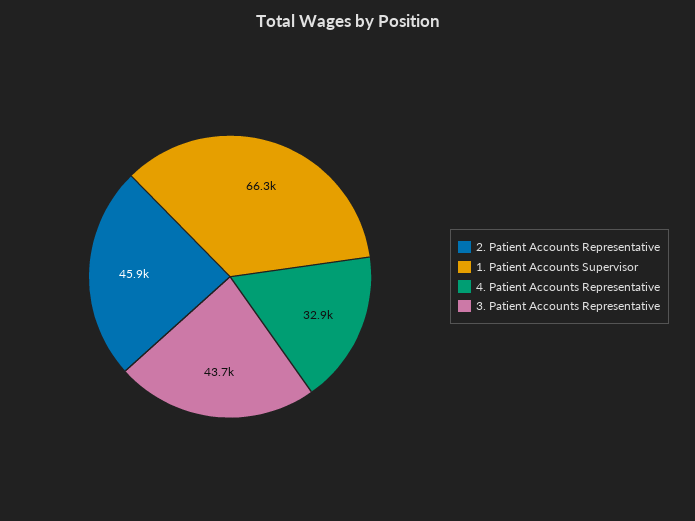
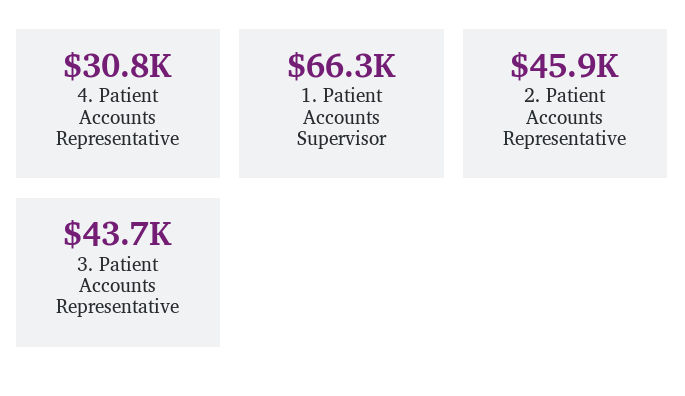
  {
    "2. Patient Accounts Representative": 45900,
    "1. Patient Accounts Supervisor": 66300,
-   "4. Patient Accounts Representative": 32900,
+   "4. Patient Accounts Representative": 30800,
    "3. Patient Accounts Representative": 43700
  }

